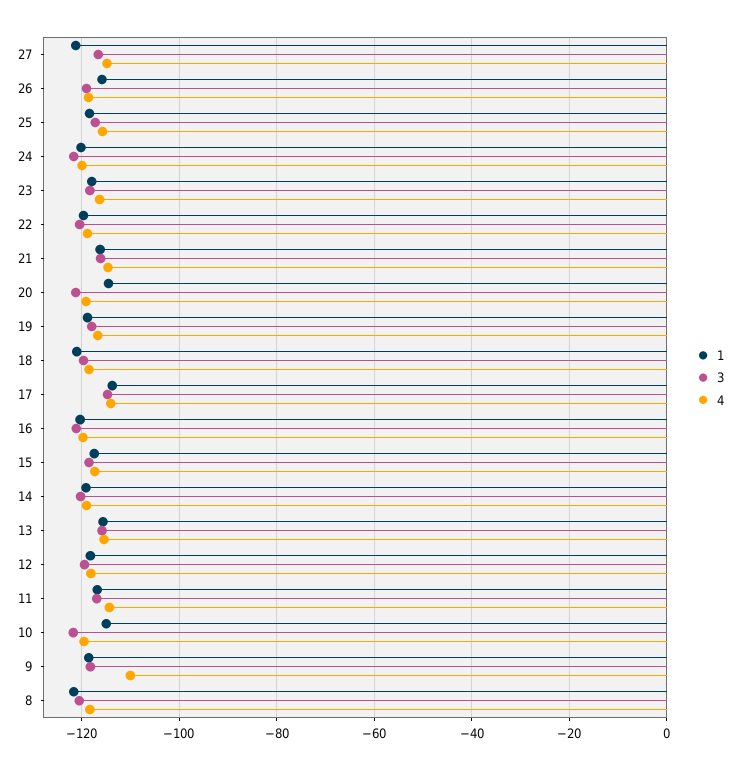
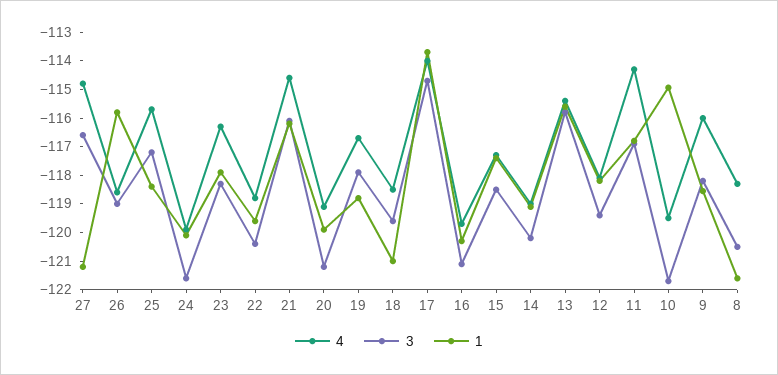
  {
    "1": {
      "27": -121,
      "26": -116,
      "25": -118.5,
      "24": -120,
      "23": -118,
      "22": -119.5,
      "21": -116,
-     "20": -114,
+     "20": -120,
      "19": -119,
      "18": -121,
      "17": -113.5,
      "16": -120.5,
      "15": -117.5,
      "14": -119,
      "13": -115.5,
      "12": -118,
      "11": -117,
      "10": -115,
      "9": -118.5,
      "8": -121.5
    },
    "3": {
      "27": -116.5,
      "26": -119,
      "25": -117,
      "24": -121.5,
      "23": -118.5,
      "22": -120.5,
      "21": -116,
      "20": -121,
      "19": -118,
      "18": -119.5,
      "17": -114.5,
      "16": -121,
      "15": -118.5,
      "14": -120,
      "13": -116,
      "12": -119.5,
      "11": -117,
      "10": -121.5,
      "9": -118,
      "8": -120.5
    },
    "4": {
      "27": -115,
      "26": -118.5,
      "25": -115.5,
      "24": -120,
      "23": -116.5,
      "22": -119,
      "21": -114.5,
      "20": -119,
      "19": -116.5,
      "18": -118.5,
      "17": -114,
      "16": -119.5,
      "15": -117.5,
      "14": -119,
      "13": -115.5,
      "12": -118,
      "11": -114.5,
      "10": -119.5,
-     "9": -110,
+     "9": -116,
      "8": -118.5
    }
  }

